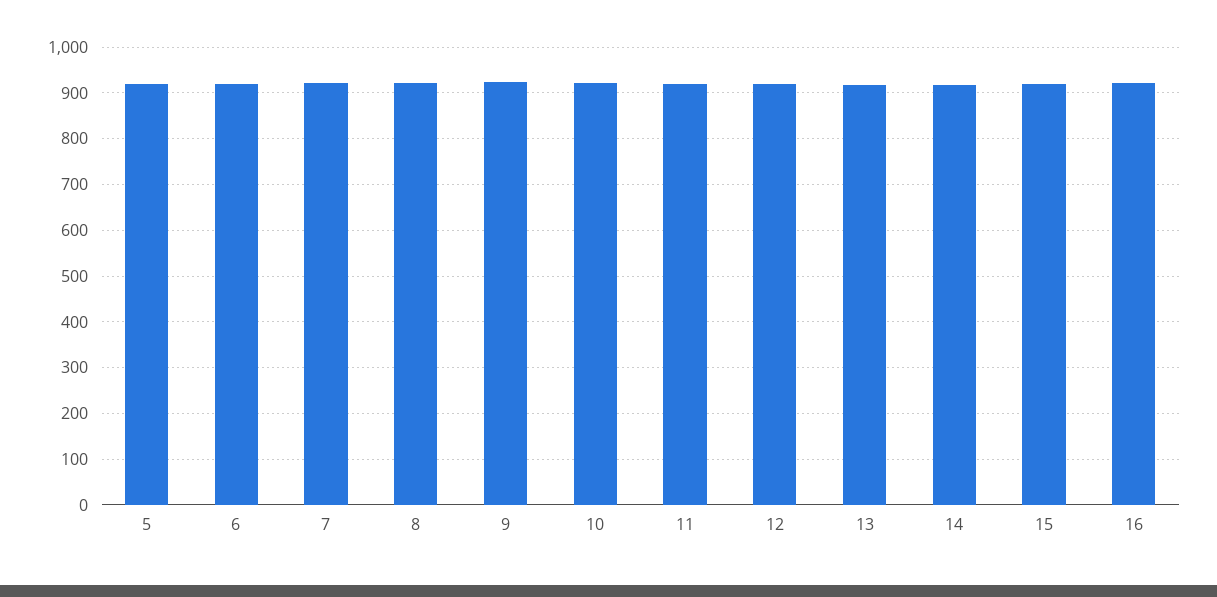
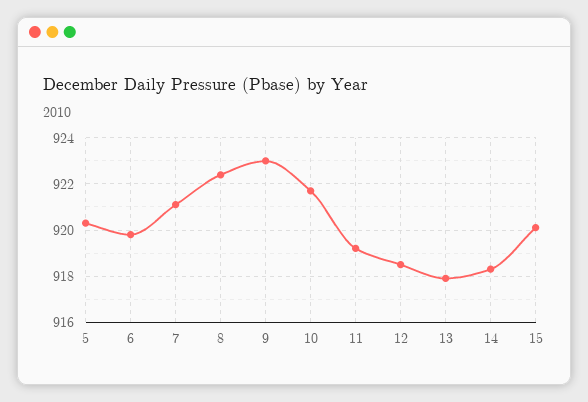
  {
    "5": 920.5,
    "6": 920,
    "7": 921,
    "8": 922.5,
    "9": 923,
    "10": 921.5,
    "11": 919,
    "12": 918.5,
    "13": 918,
    "14": 918.5,
-   "15": 920,
+   "15": 920
-   "16": 920
  }

